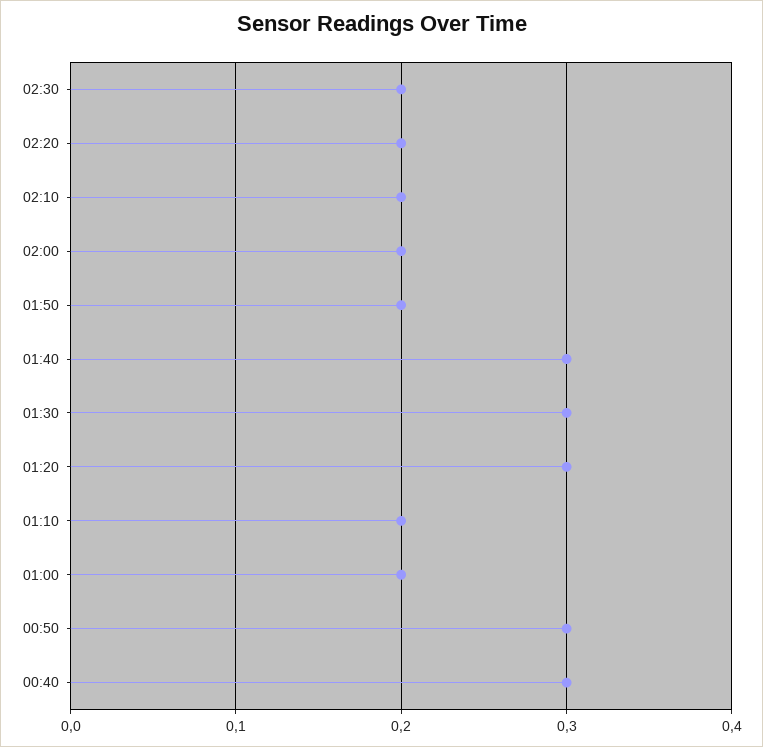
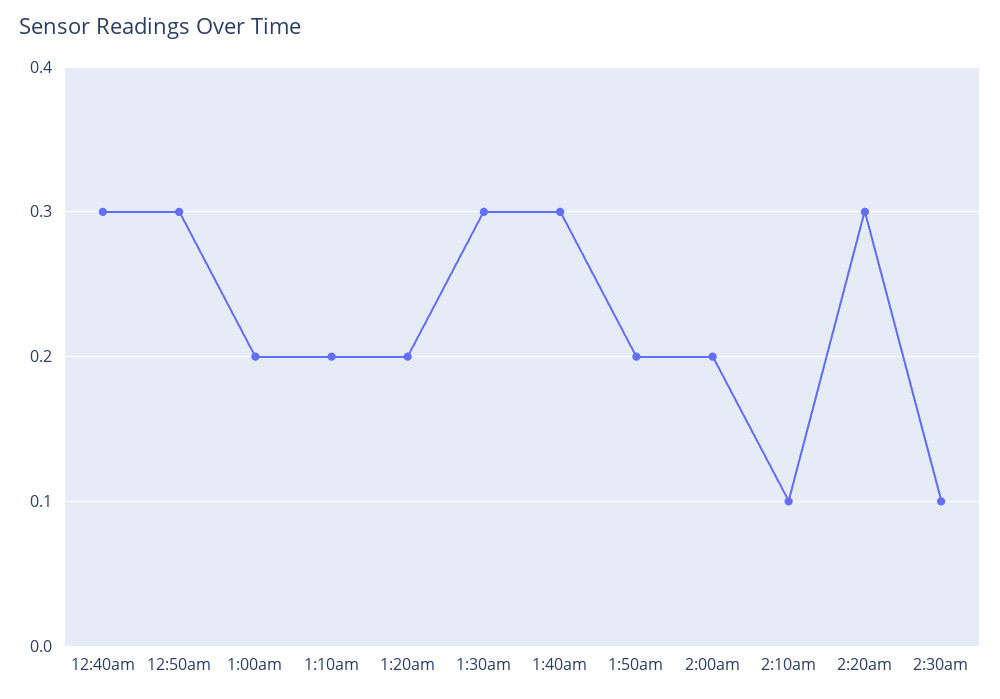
  {
-   "02:30": 0.2,
+   "02:30": 0.1,
-   "02:20": 0.2,
+   "02:20": 0.3,
-   "02:10": 0.2,
+   "02:10": 0.1,
    "02:00": 0.2,
    "01:50": 0.2,
    "01:40": 0.3,
    "01:30": 0.3,
-   "01:20": 0.3,
+   "01:20": 0.2,
    "01:10": 0.2,
    "01:00": 0.2,
    "00:50": 0.3,
    "00:40": 0.3
  }

